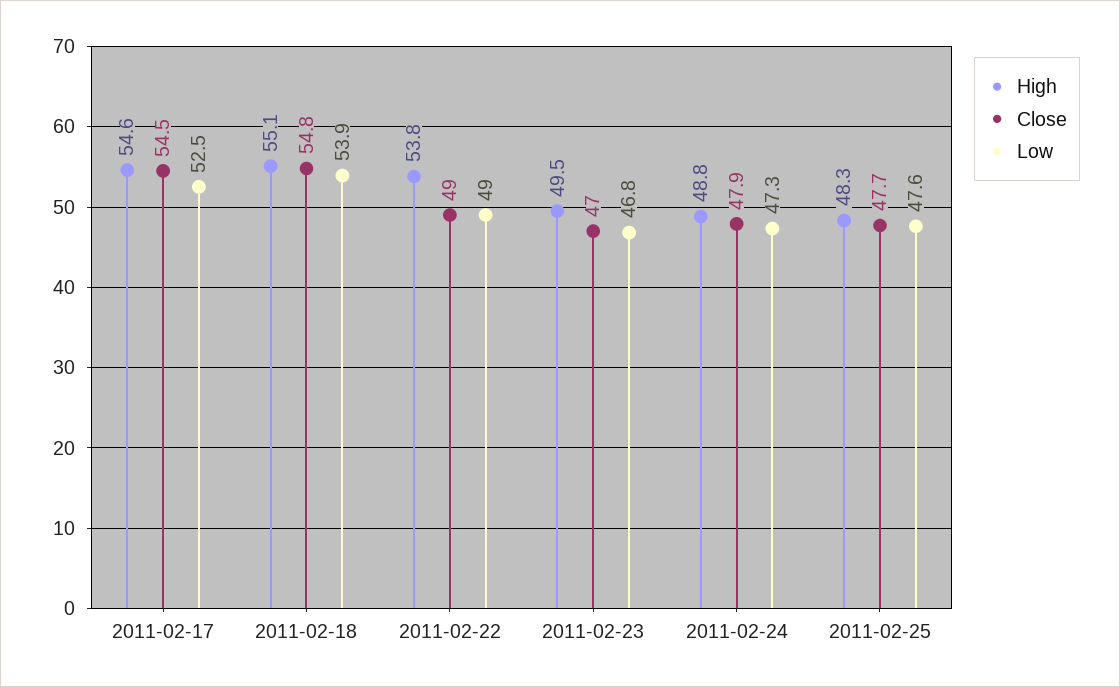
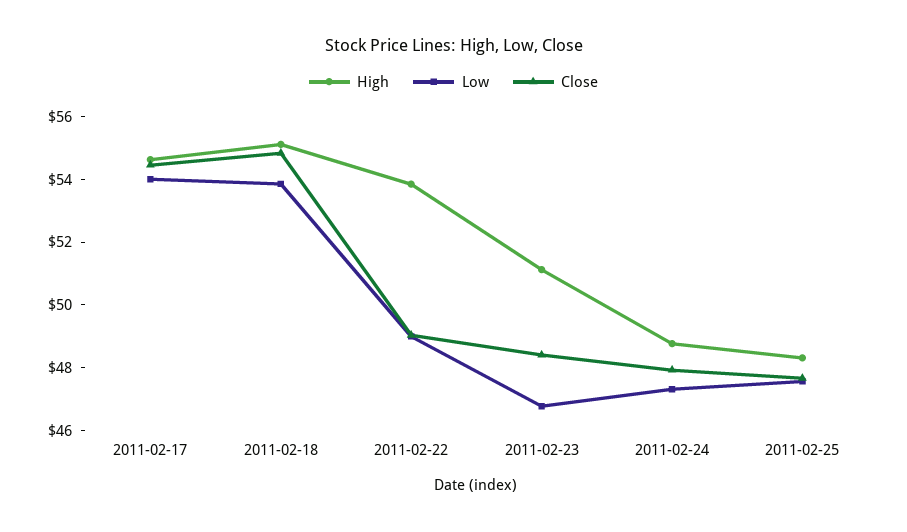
  {
    "High": {
      "2011-02-17": 54.6,
      "2011-02-18": 55.1,
      "2011-02-22": 53.8,
-     "2011-02-23": 49.5,
+     "2011-02-23": 51,
      "2011-02-24": 48.8,
      "2011-02-25": 48.3
    },
    "Close": {
      "2011-02-17": 54.5,
      "2011-02-18": 54.8,
      "2011-02-22": 49,
-     "2011-02-23": 47,
+     "2011-02-23": 48.5,
      "2011-02-24": 47.9,
      "2011-02-25": 47.7
    },
    "Low": {
-     "2011-02-17": 52.5,
+     "2011-02-17": 54,
      "2011-02-18": 53.9,
      "2011-02-22": 49,
      "2011-02-23": 46.8,
      "2011-02-24": 47.3,
      "2011-02-25": 47.6
    }
  }

